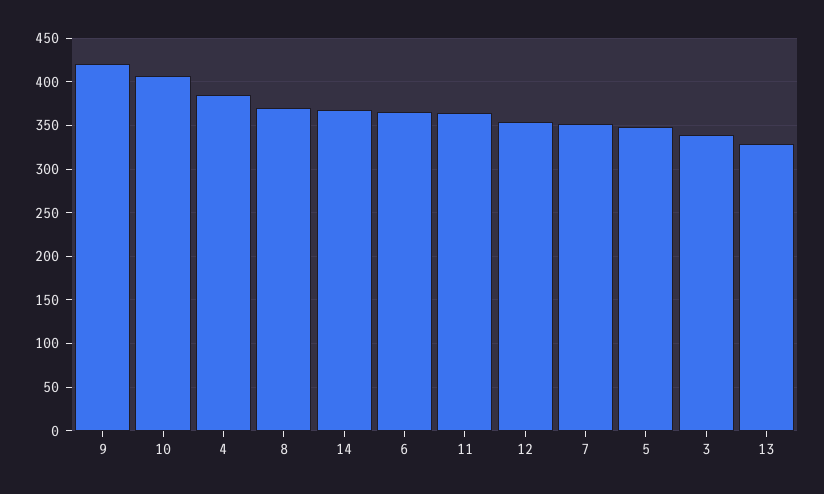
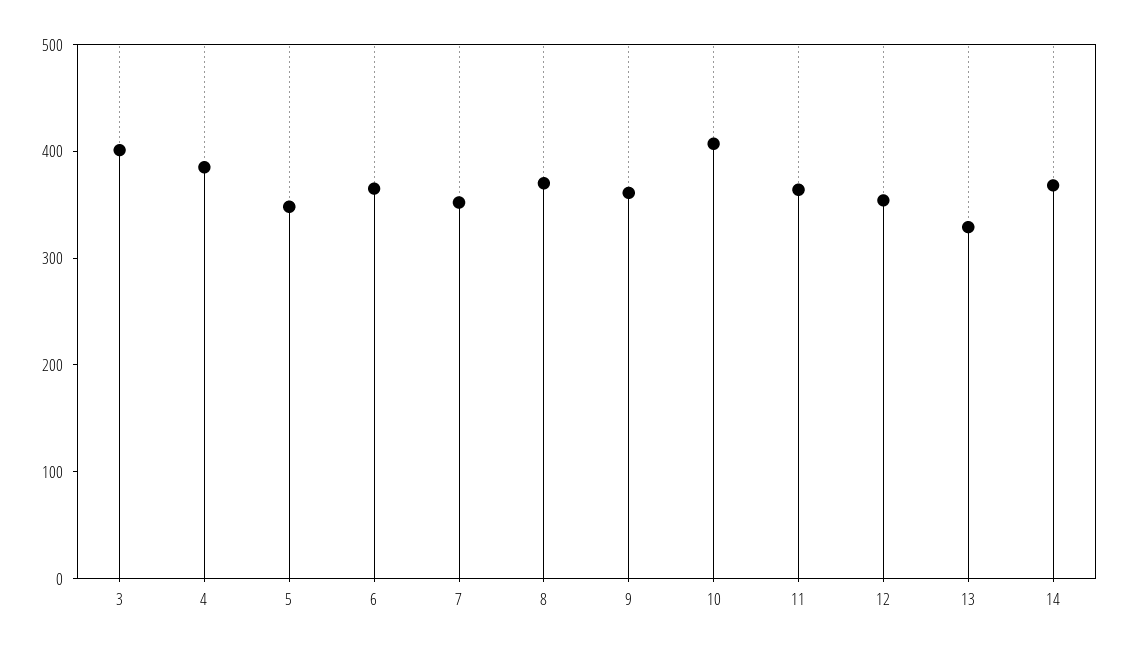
  {
-   "9": 420,
+   "9": 360,
    "10": 410,
    "4": 390,
    "8": 370,
    "14": 370,
    "6": 370,
    "11": 360,
    "12": 350,
    "7": 350,
    "5": 350,
-   "3": 340,
+   "3": 400,
    "13": 330
  }

